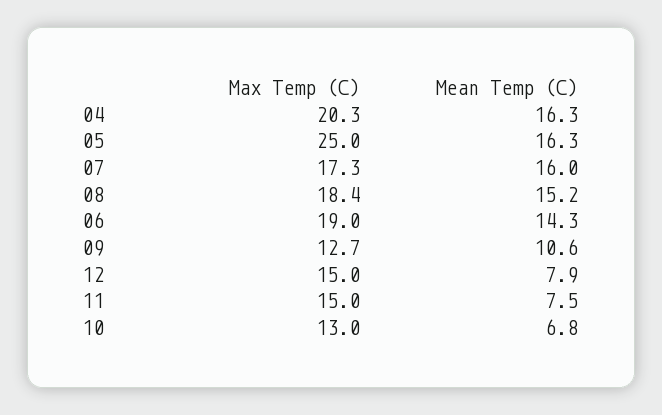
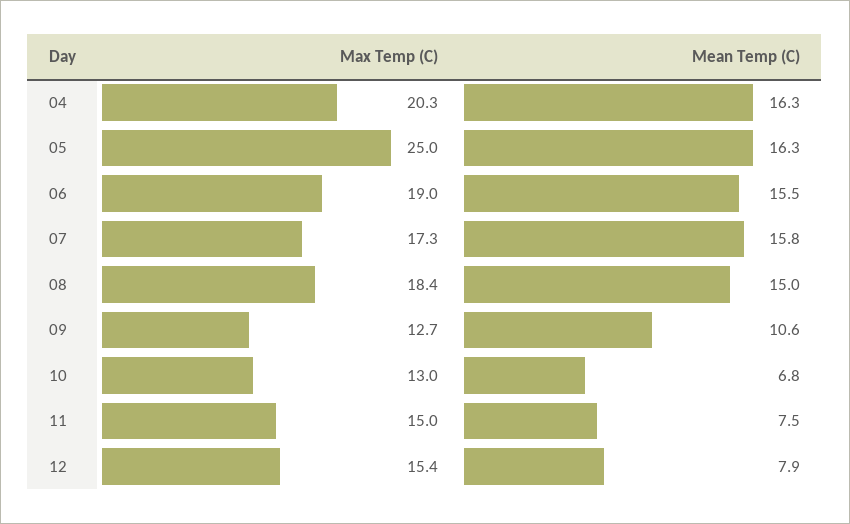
  {
    "Max Temp (C)": {
      "04": 20.3,
      "05": 25,
      "07": 17.3,
      "08": 18.4,
      "06": 19,
      "09": 12.7,
-     "12": 15,
+     "12": 15.4,
      "11": 15,
      "10": 13
    },
    "Mean Temp (C)": {
      "04": 16.3,
      "05": 16.3,
-     "07": 16,
+     "07": 15.8,
-     "08": 15.2,
+     "08": 15,
-     "06": 14.3,
+     "06": 15.5,
      "09": 10.6,
      "12": 7.9,
      "11": 7.5,
      "10": 6.8
    }
  }

